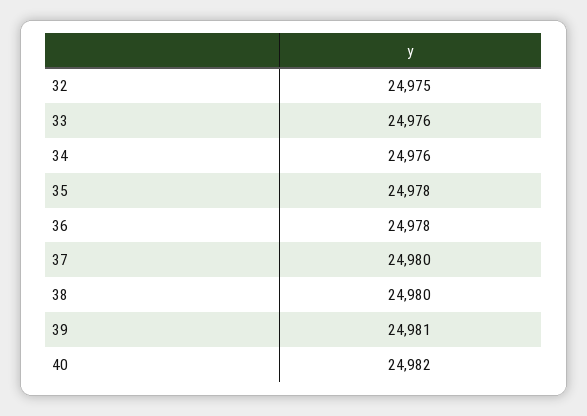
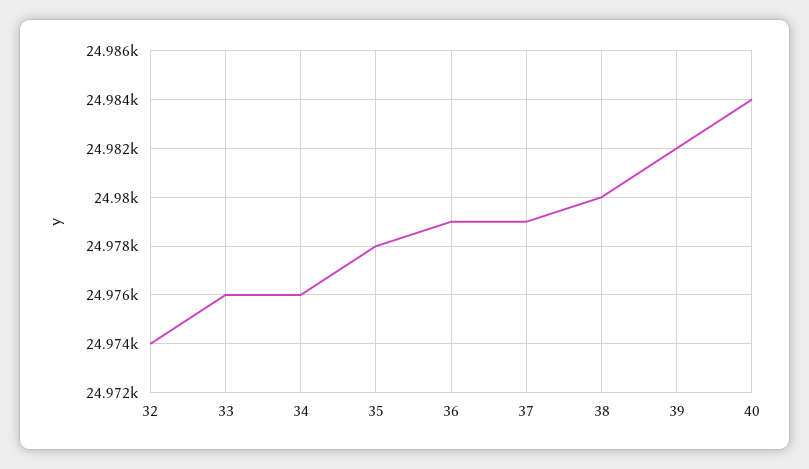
  {
-   "32": 24975,
+   "32": 24974,
    "33": 24976,
    "34": 24976,
    "35": 24978,
-   "36": 24978,
+   "36": 24979,
-   "37": 24980,
+   "37": 24979,
    "38": 24980,
-   "39": 24981,
+   "39": 24982,
-   "40": 24982
+   "40": 24984
  }

